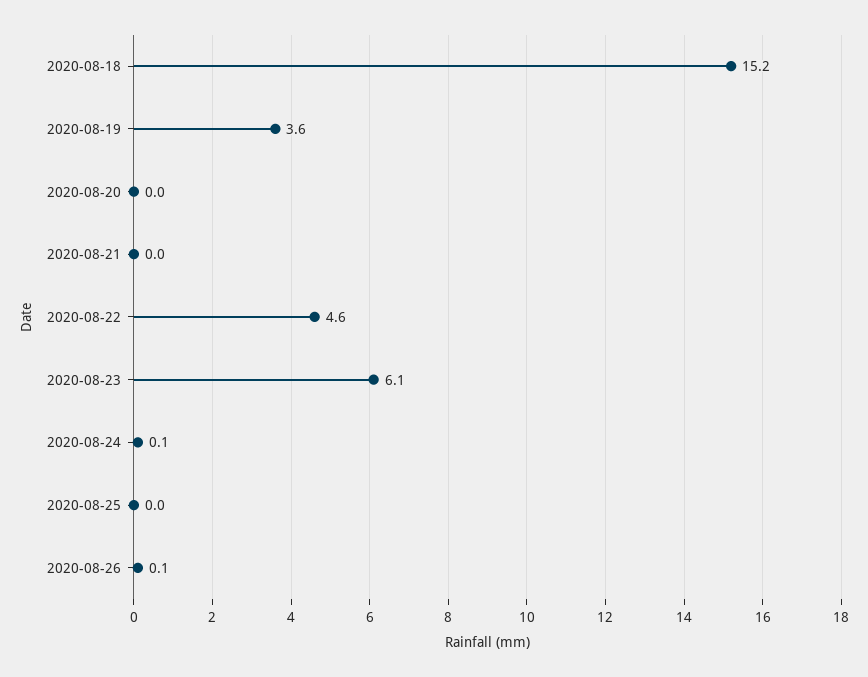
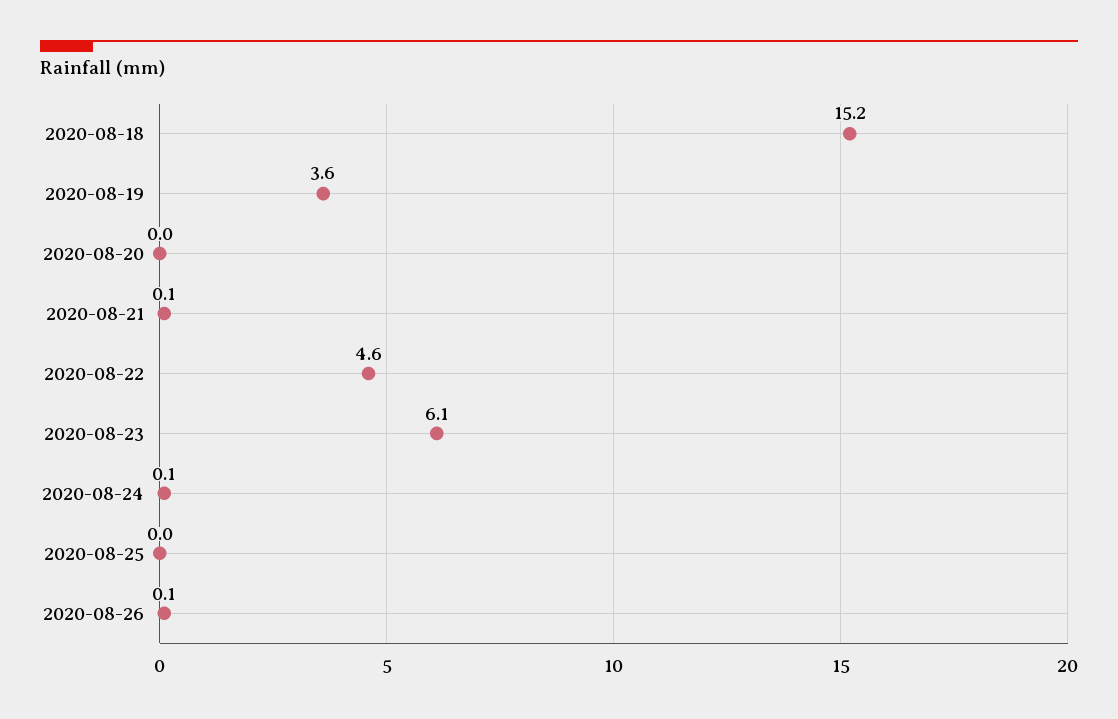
  {
    "2020-08-18": 15.2,
    "2020-08-19": 3.6,
    "2020-08-20": 0,
-   "2020-08-21": 0,
+   "2020-08-21": 0.1,
    "2020-08-22": 4.6,
    "2020-08-23": 6.1,
    "2020-08-24": 0.1,
    "2020-08-25": 0,
    "2020-08-26": 0.1
  }

